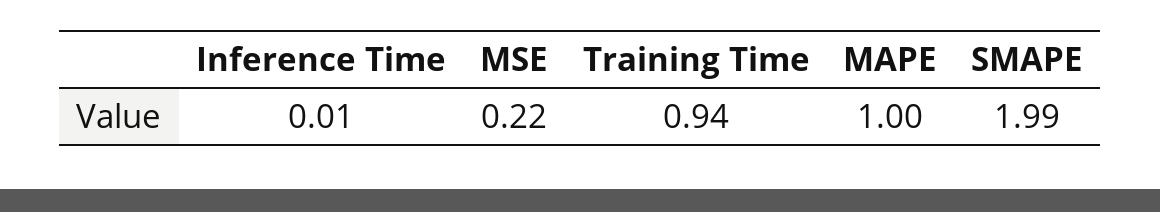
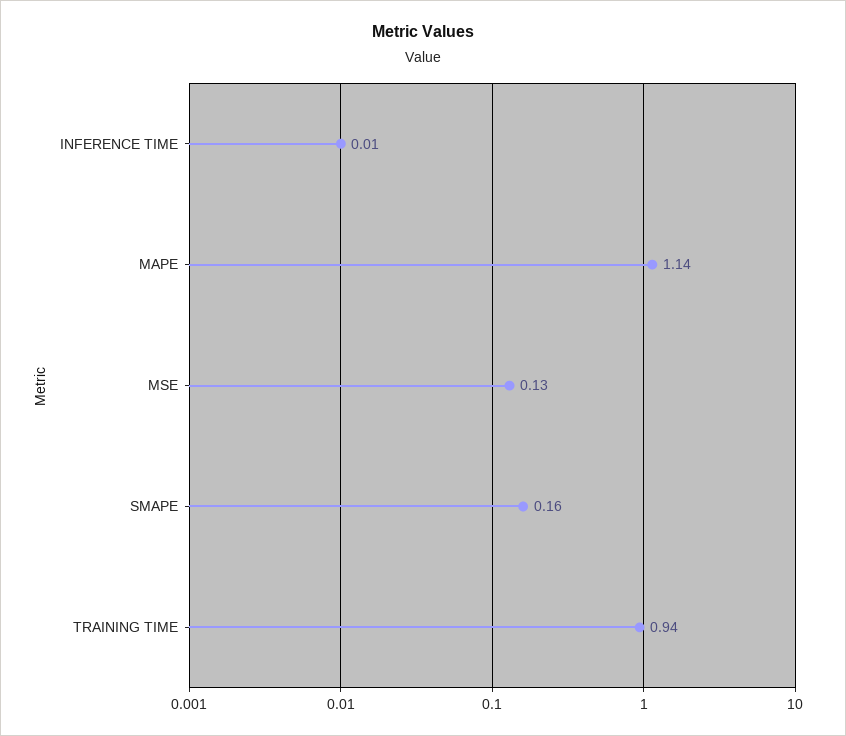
  {
    "Inference Time": 0.01,
-   "MSE": 0.22,
+   "MSE": 0.13,
    "Training Time": 0.94,
-   "MAPE": 1,
+   "MAPE": 1.14,
-   "SMAPE": 1.99
+   "SMAPE": 0.16
  }

